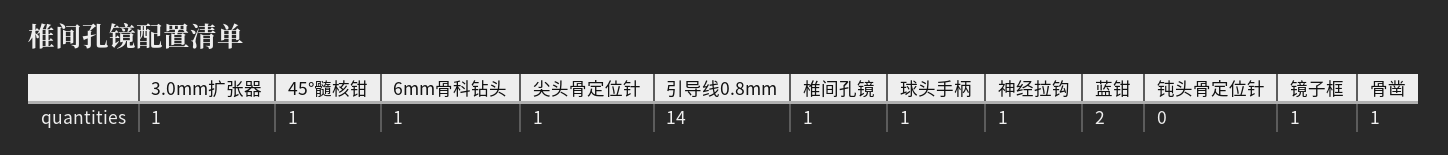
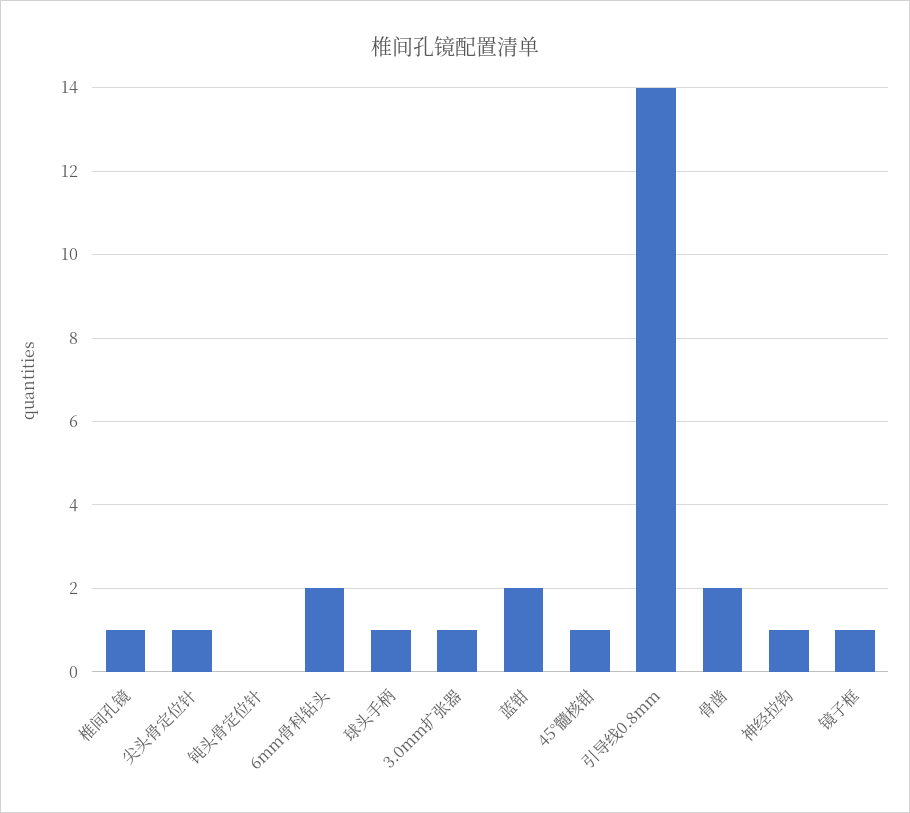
  {
    "3.0mm扩张器": 1,
    "45°髓核钳": 1,
-   "6mm骨科钻头": 1,
+   "6mm骨科钻头": 2,
    "尖头骨定位针": 1,
    "引导线0.8mm": 14,
    "椎间孔镜": 1,
    "球头手柄": 1,
    "神经拉钩": 1,
    "蓝钳": 2,
    "钝头骨定位针": 0,
    "镜子框": 1,
-   "骨凿": 1
+   "骨凿": 2
  }

